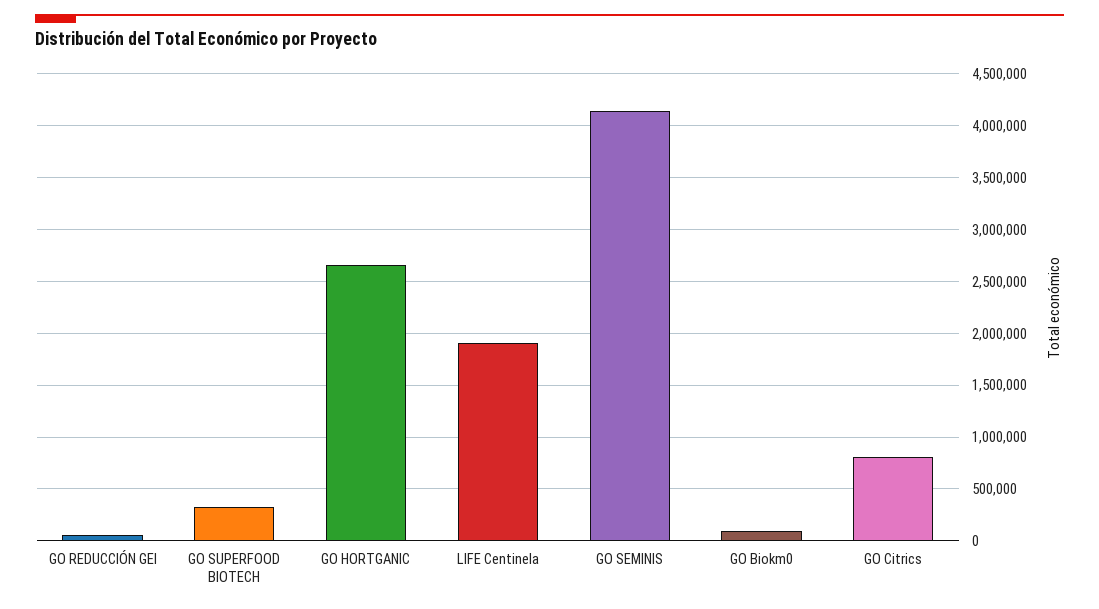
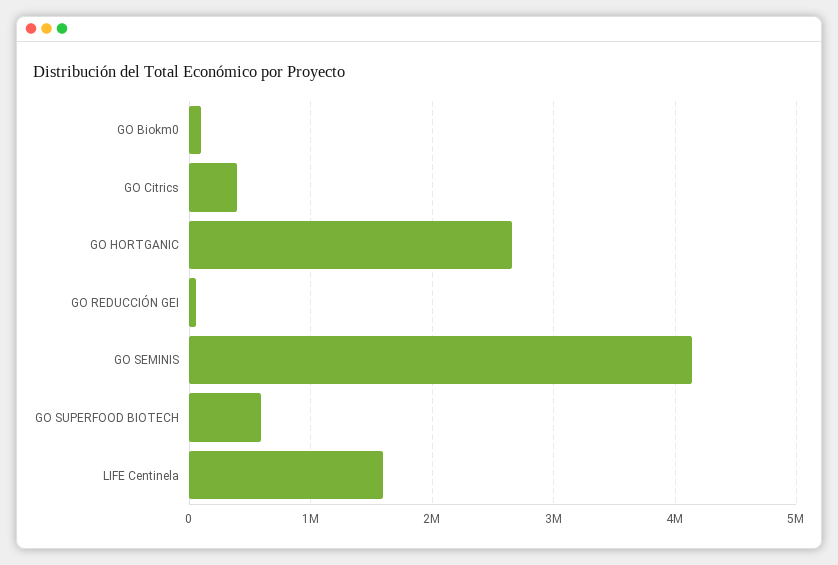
  {
    "GO REDUCCIÓN GEI": 100000,
-   "GO SUPERFOOD BIOTECH": 300000,
+   "GO SUPERFOOD BIOTECH": 600000,
    "GO HORTGANIC": 2700000,
-   "LIFE Centinela": 1900000,
+   "LIFE Centinela": 1600000,
    "GO SEMINIS": 4100000,
    "GO Biokm0": 100000,
-   "GO Citrics": 800000
+   "GO Citrics": 400000
  }

